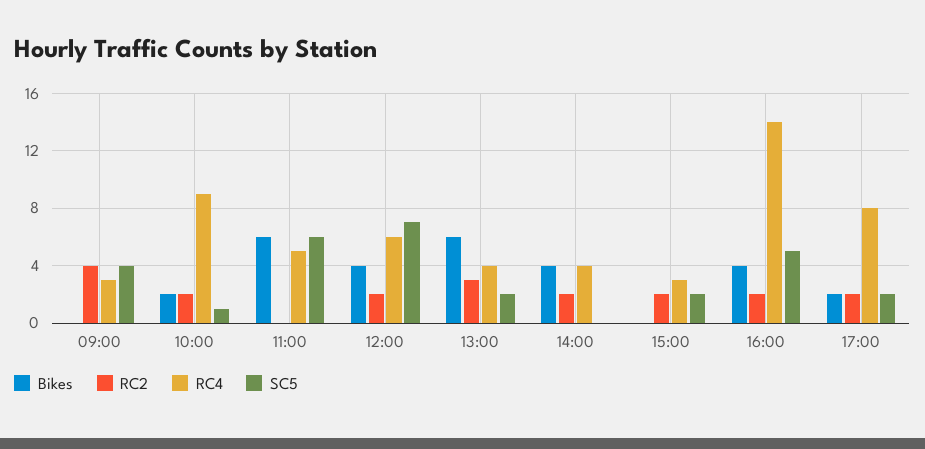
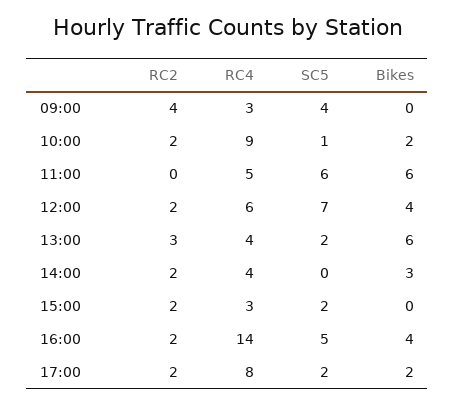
  {
    "Bikes": {
      "09:00": 0,
      "10:00": 2,
      "11:00": 6,
      "12:00": 4,
      "13:00": 6,
-     "14:00": 4,
+     "14:00": 3,
      "15:00": 0,
      "16:00": 4,
      "17:00": 2
    },
    "RC2": {
      "09:00": 4,
      "10:00": 2,
      "11:00": 0,
      "12:00": 2,
      "13:00": 3,
      "14:00": 2,
      "15:00": 2,
      "16:00": 2,
      "17:00": 2
    },
    "RC4": {
      "09:00": 3,
      "10:00": 9,
      "11:00": 5,
      "12:00": 6,
      "13:00": 4,
      "14:00": 4,
      "15:00": 3,
      "16:00": 14,
      "17:00": 8
    },
    "SC5": {
      "09:00": 4,
      "10:00": 1,
      "11:00": 6,
      "12:00": 7,
      "13:00": 2,
      "14:00": 0,
      "15:00": 2,
      "16:00": 5,
      "17:00": 2
    }
  }

